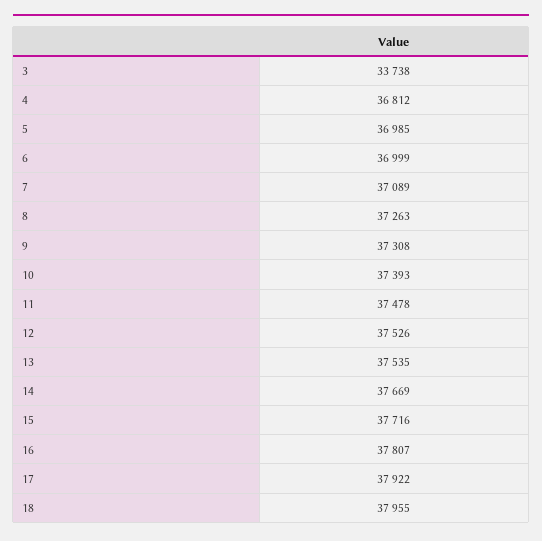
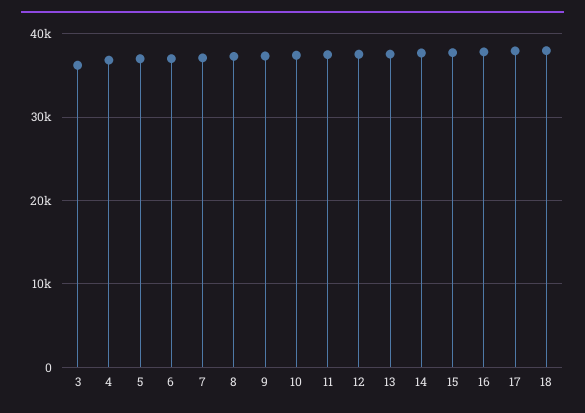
  {
-   "3": 33738,
+   "3": 36000,
    "4": 36812,
    "5": 36985,
    "6": 36999,
    "7": 37089,
    "8": 37263,
    "9": 37308,
    "10": 37393,
    "11": 37478,
    "12": 37526,
    "13": 37535,
    "14": 37669,
    "15": 37716,
    "16": 37807,
    "17": 37922,
    "18": 37955
  }

